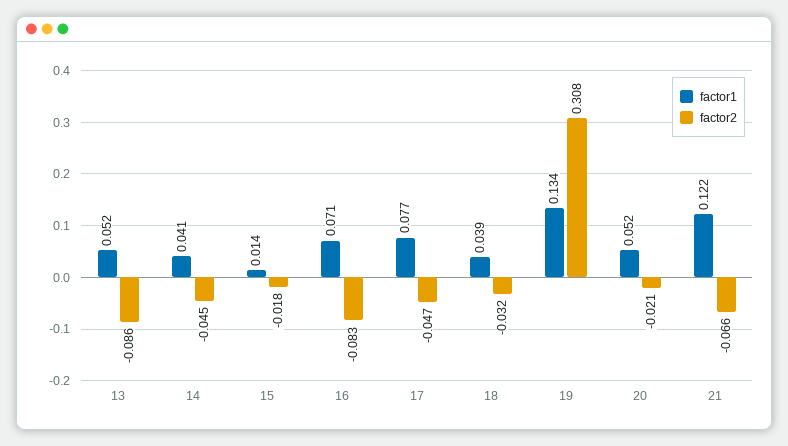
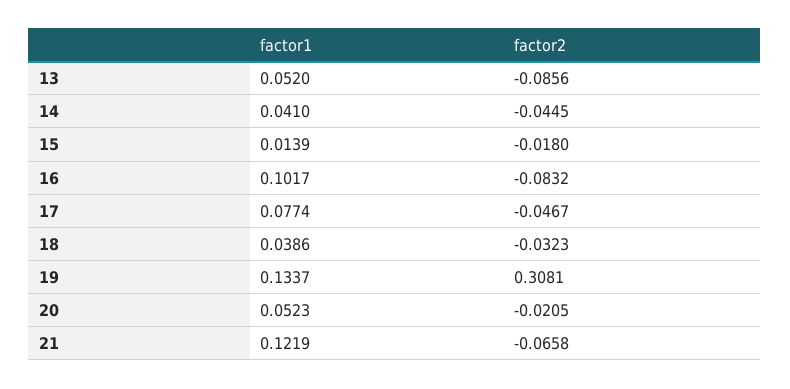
  {
    "factor1": {
      "13": 0.052,
      "14": 0.041,
      "15": 0.0139,
-     "16": 0.071,
+     "16": 0.1017,
      "17": 0.0774,
      "18": 0.0386,
      "19": 0.1337,
      "20": 0.0523,
      "21": 0.1219
    },
    "factor2": {
      "13": -0.0856,
      "14": -0.0445,
      "15": -0.018,
      "16": -0.0832,
      "17": -0.0467,
      "18": -0.0323,
      "19": 0.3081,
      "20": -0.0205,
      "21": -0.0658
    }
  }

